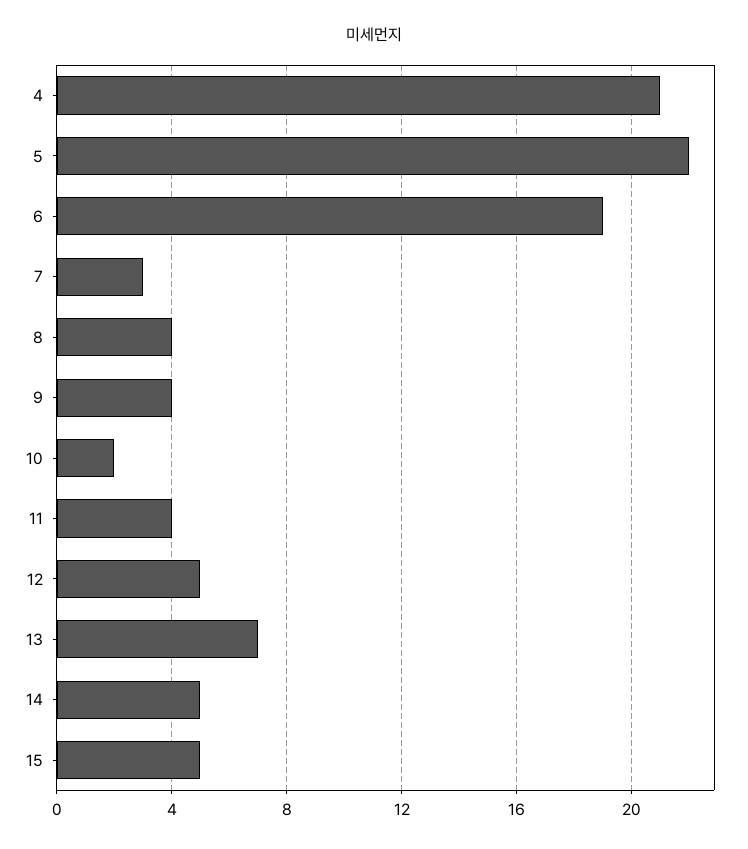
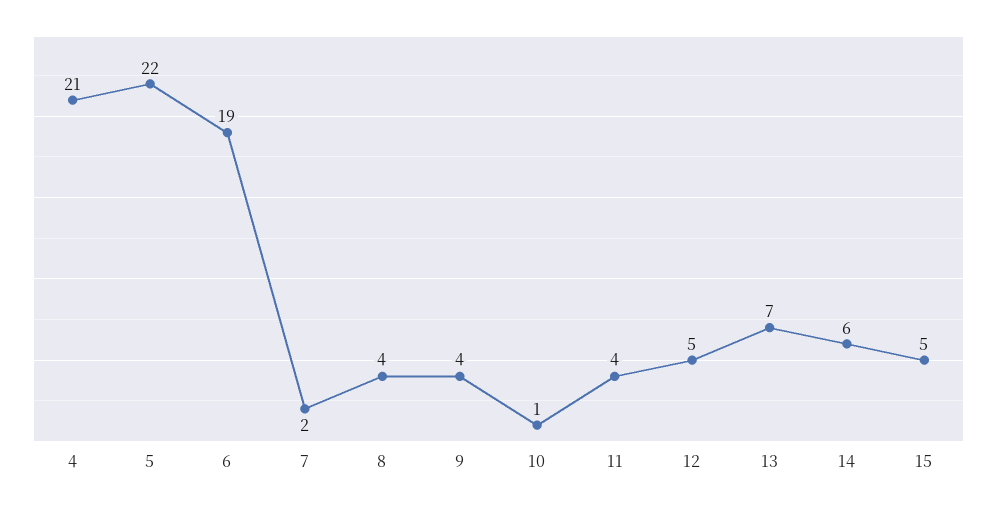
  {
    "4": 21,
    "5": 22,
    "6": 19,
-   "7": 3,
+   "7": 2,
    "8": 4,
    "9": 4,
-   "10": 2,
+   "10": 1,
    "11": 4,
    "12": 5,
    "13": 7,
-   "14": 5,
+   "14": 6,
    "15": 5
  }

